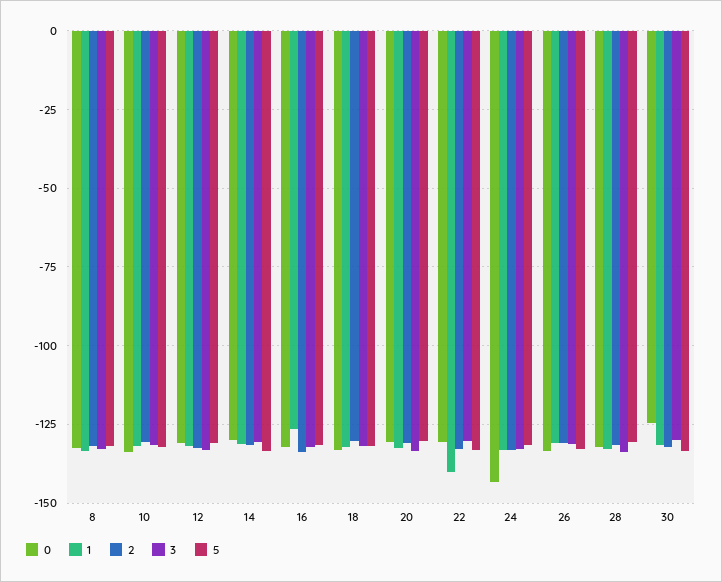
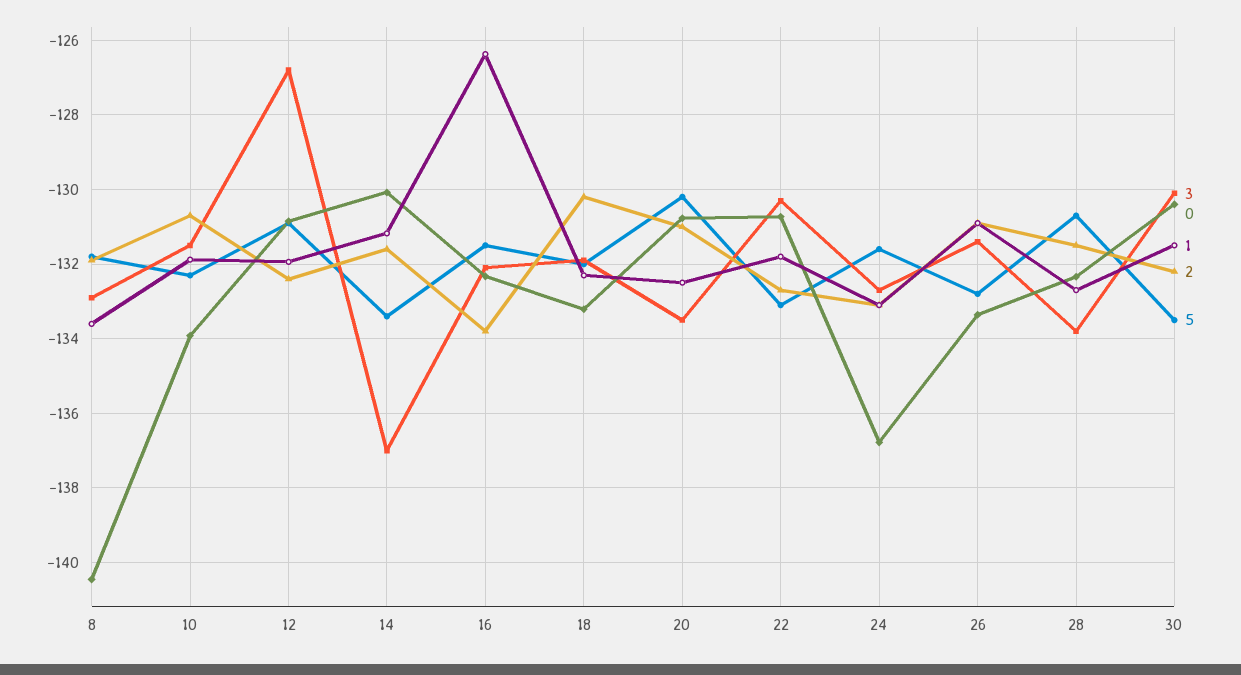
  {
    "0": {
-     "8": -132.5,
+     "8": -140.4,
      "10": -134,
      "12": -130.8,
      "14": -130,
      "16": -132.4,
      "18": -133.2,
      "20": -130.8,
      "22": -130.8,
-     "24": -142.5,
+     "24": -136.8,
      "26": -133.4,
      "28": -132.4,
-     "30": -125
+     "30": -130.4
    },
    "1": {
      "8": -133.6,
      "10": -131.8,
      "12": -132,
      "14": -131.2,
      "16": -126.4,
      "18": -132.4,
      "20": -132.6,
-     "22": -140,
+     "22": -131.8,
      "24": -133.2,
      "26": -131,
      "28": -132.8,
      "30": -131.6
    },
    "2": {
      "8": -132,
      "10": -130.8,
      "12": -132.4,
      "14": -131.6,
      "16": -133.8,
      "18": -130.2,
      "20": -131,
      "22": -132.8,
      "24": -133.2,
      "26": -131,
      "28": -131.6,
      "30": -132.2
    },
    "3": {
      "8": -133,
      "10": -131.6,
-     "12": -132.5,
+     "12": -126.8,
-     "14": -130,
+     "14": -137,
      "16": -132.2,
      "18": -132,
      "20": -133.6,
      "22": -130.4,
      "24": -132.8,
      "26": -131.4,
      "28": -133.8,
      "30": -130.2
    },
    "5": {
      "8": -131.8,
      "10": -132.4,
      "12": -131,
      "14": -133.4,
      "16": -131.6,
      "18": -132,
      "20": -130.2,
      "22": -133.2,
      "24": -131.6,
      "26": -132.8,
      "28": -130.8,
      "30": -133.6
    }
  }

